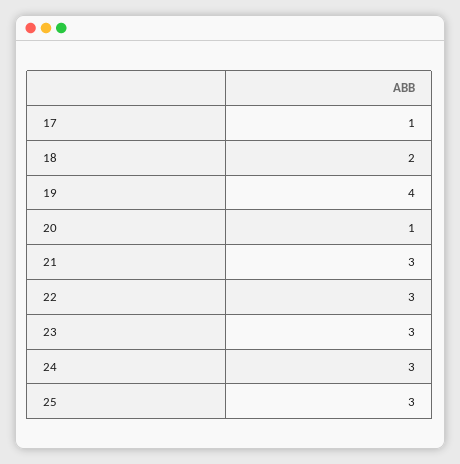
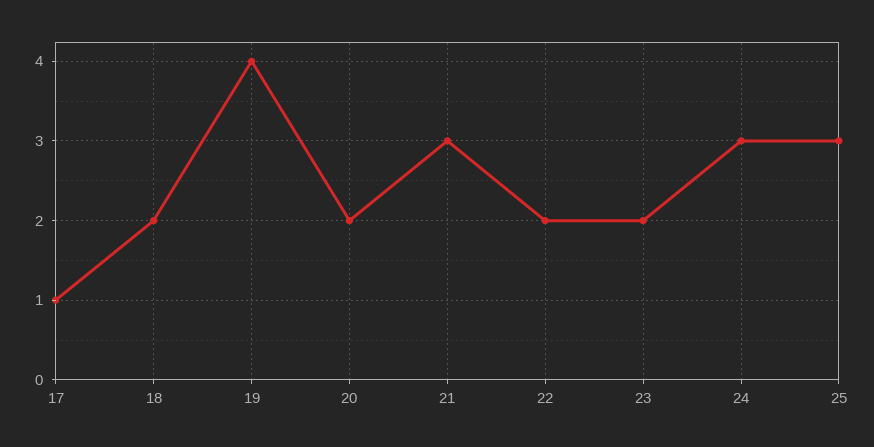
  {
    "17": 1,
    "18": 2,
    "19": 4,
-   "20": 1,
+   "20": 2,
    "21": 3,
-   "22": 3,
+   "22": 2,
-   "23": 3,
+   "23": 2,
    "24": 3,
    "25": 3
  }

